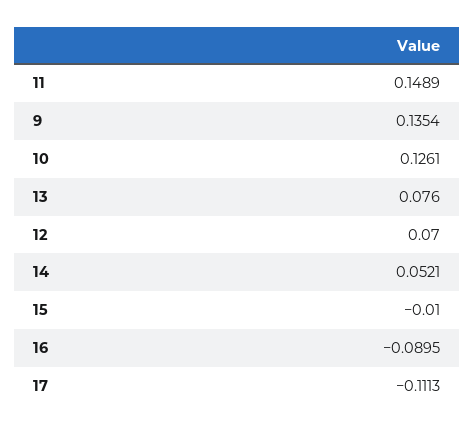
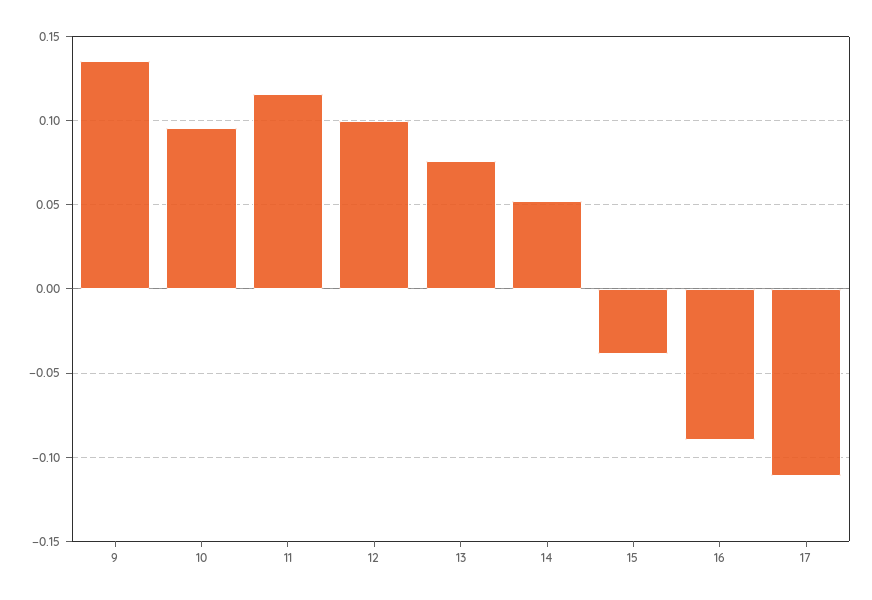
  {
-   "11": 0.1489,
+   "11": 0.115,
    "9": 0.1354,
-   "10": 0.1261,
+   "10": 0.095,
    "13": 0.076,
-   "12": 0.07,
+   "12": 0.1,
    "14": 0.0521,
-   "15": -0.01,
+   "15": -0.04,
    "16": -0.0895,
    "17": -0.1113
  }

